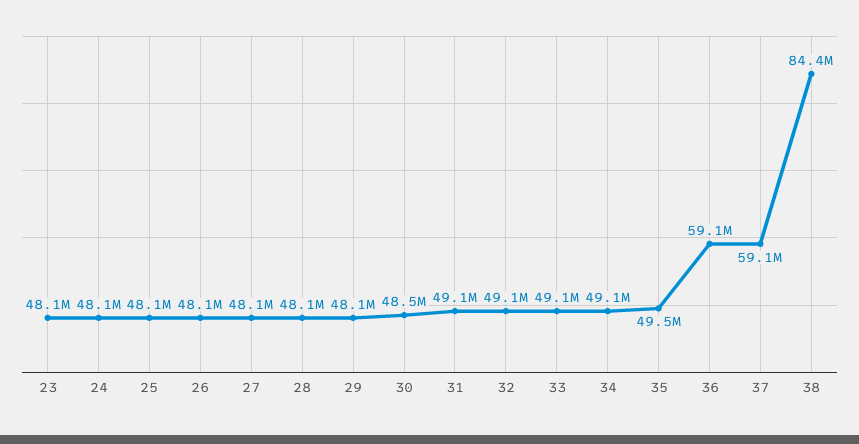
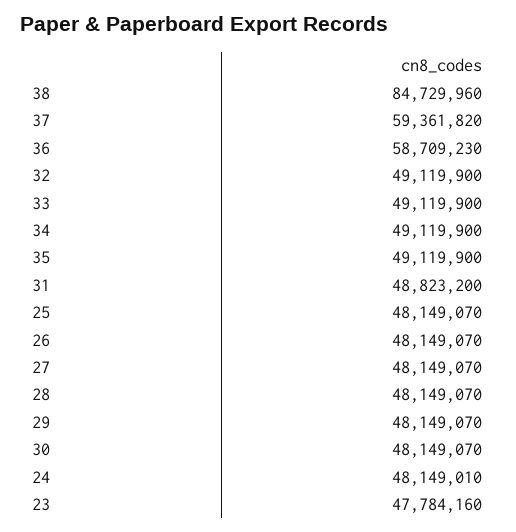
  {
-   "23": 48100000,
+   "23": 47784160,
    "24": 48149010,
    "25": 48149070,
    "26": 48149070,
    "27": 48149070,
    "28": 48149070,
    "29": 48149070,
-   "30": 48500000,
+   "30": 48149070,
-   "31": 49100000,
+   "31": 48823200,
    "32": 49119900,
    "33": 49119900,
    "34": 49119900,
-   "35": 49500000,
+   "35": 49119900,
-   "36": 59100000,
+   "36": 58709230,
-   "37": 59100000,
+   "37": 59361820,
-   "38": 84400000
+   "38": 84729960
  }

